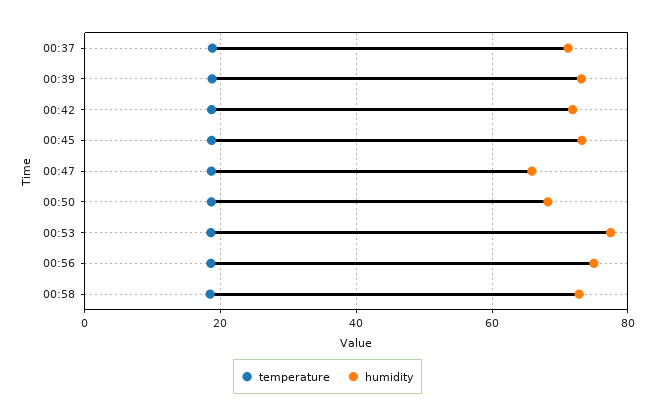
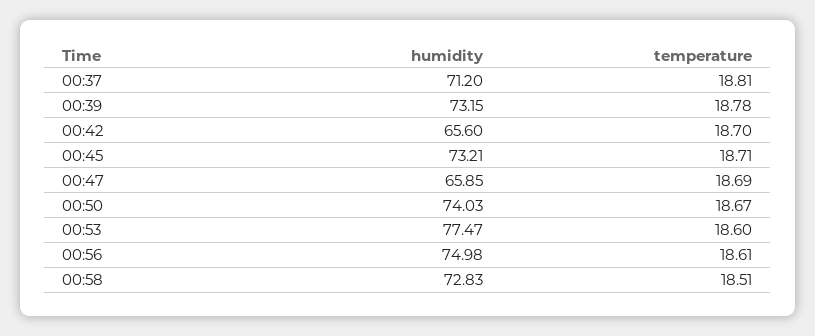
  {
    "temperature": {
      "00:37": 18.81,
      "00:39": 18.78,
      "00:42": 18.7,
      "00:45": 18.71,
      "00:47": 18.69,
      "00:50": 18.67,
      "00:53": 18.6,
      "00:56": 18.61,
      "00:58": 18.51
    },
    "humidity": {
      "00:37": 71.2,
      "00:39": 73.15,
-     "00:42": 72,
+     "00:42": 65.6,
      "00:45": 73.21,
      "00:47": 65.85,
-     "00:50": 68,
+     "00:50": 74.03,
      "00:53": 77.47,
      "00:56": 74.98,
      "00:58": 72.83
    }
  }

